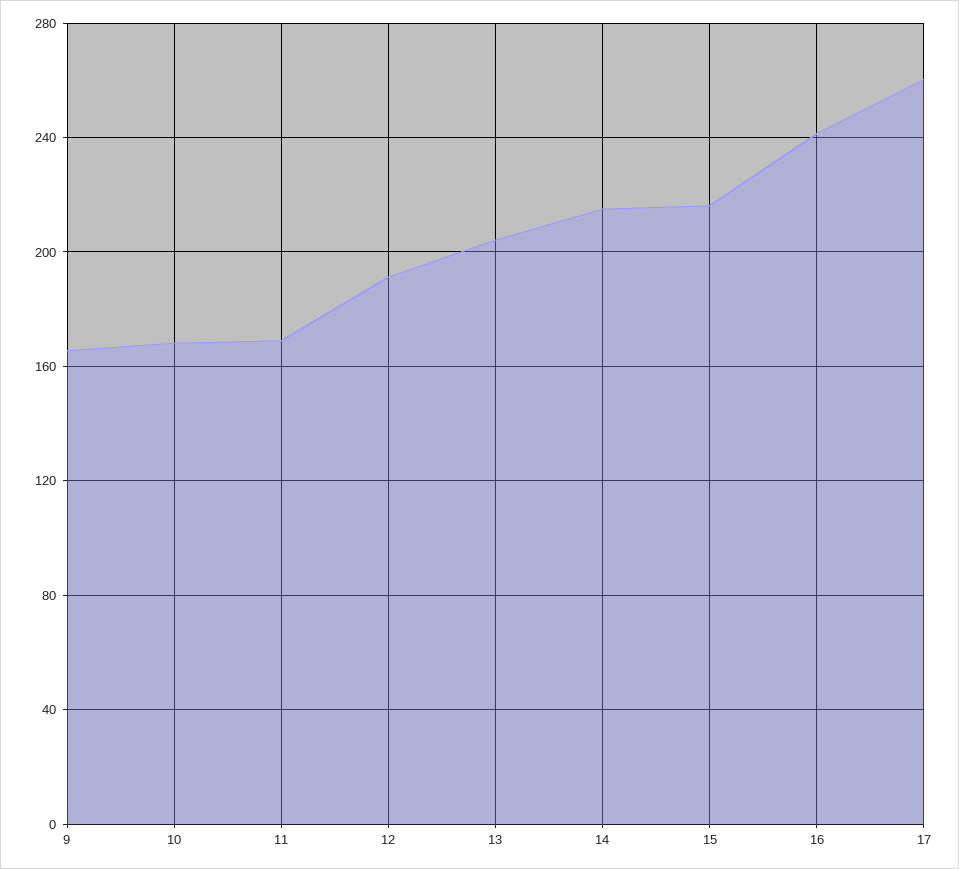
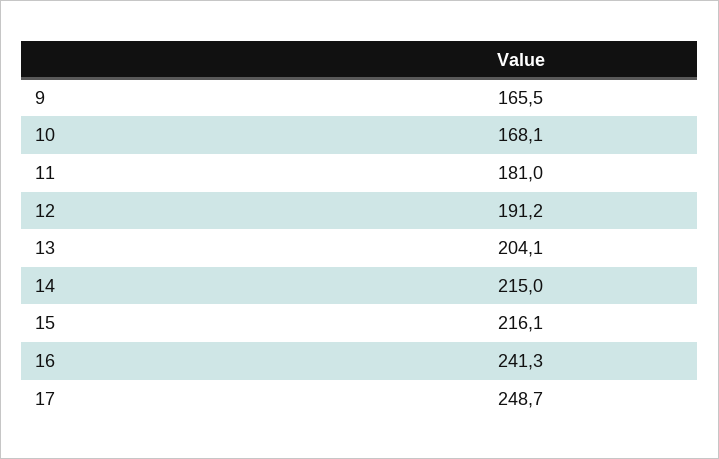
  {
    "9": 165.5,
    "10": 168.1,
-   "11": 170,
+   "11": 181,
    "12": 191.2,
    "13": 204.1,
    "14": 215,
    "15": 216.1,
    "16": 241.3,
-   "17": 260
+   "17": 248.7
  }

